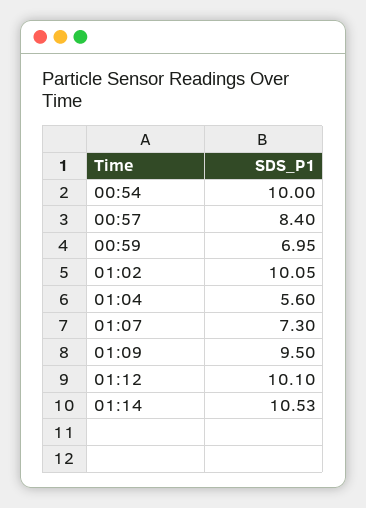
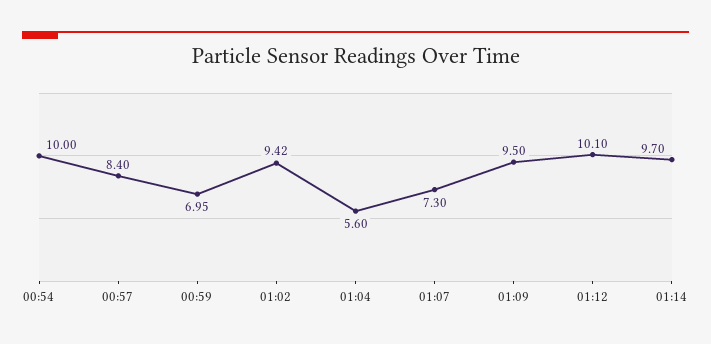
  {
    "00:54": 10,
    "00:57": 8.4,
    "00:59": 6.95,
-   "01:02": 10.05,
+   "01:02": 9.42,
    "01:04": 5.6,
    "01:07": 7.3,
    "01:09": 9.5,
    "01:12": 10.1,
-   "01:14": 10.53
+   "01:14": 9.7
  }

